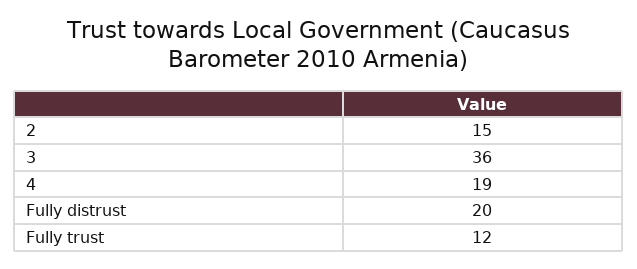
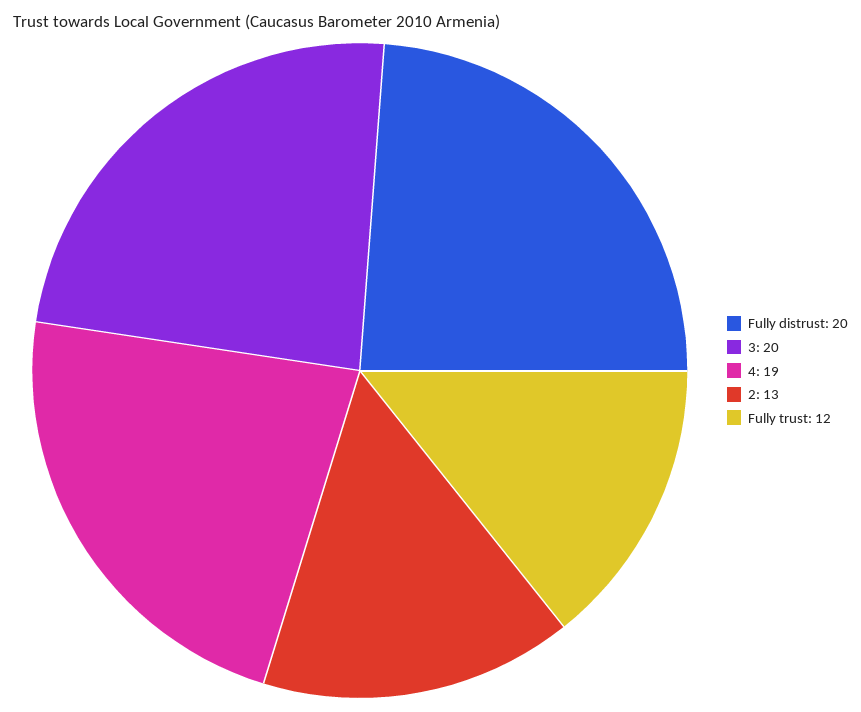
  {
-   "2": 15,
+   "2": 13,
-   "3": 36,
+   "3": 20,
    "4": 19,
    "Fully distrust": 20,
    "Fully trust": 12
  }

